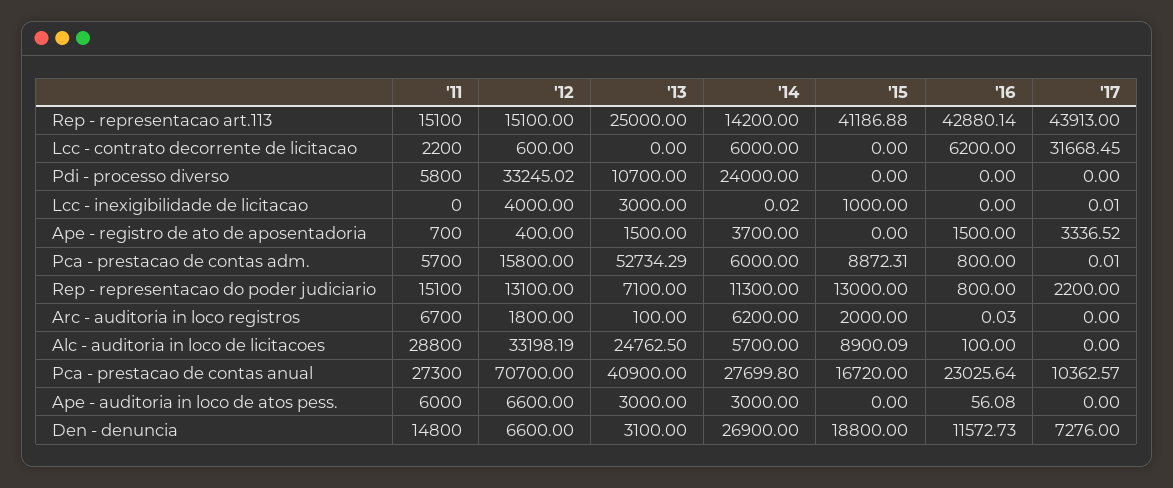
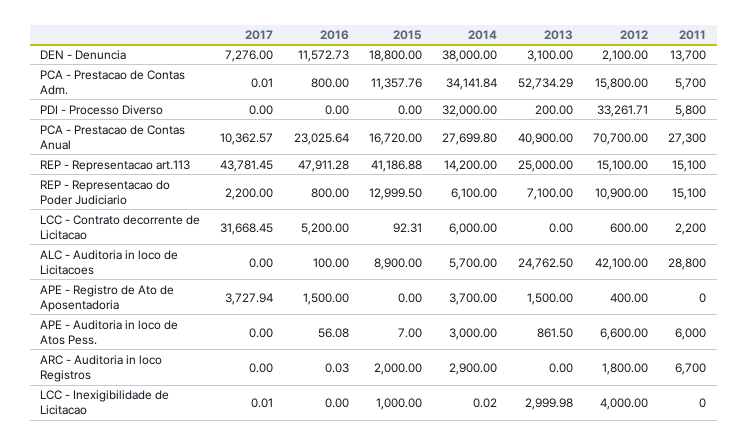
  {
    "'11": {
      "Rep - representacao art.113": 15100,
      "Lcc - contrato decorrente de licitacao": 2200,
      "Pdi - processo diverso": 5800,
      "Lcc - inexigibilidade de licitacao": 0,
-     "Ape - registro de ato de aposentadoria": 700,
+     "Ape - registro de ato de aposentadoria": 0,
      "Pca - prestacao de contas adm.": 5700,
      "Rep - representacao do poder judiciario": 15100,
      "Arc - auditoria in loco registros": 6700,
      "Alc - auditoria in loco de licitacoes": 28800,
      "Pca - prestacao de contas anual": 27300,
      "Ape - auditoria in loco de atos pess.": 6000,
-     "Den - denuncia": 14800
+     "Den - denuncia": 13700
    },
    "'12": {
      "Rep - representacao art.113": 15100,
      "Lcc - contrato decorrente de licitacao": 600,
-     "Pdi - processo diverso": 33245.02,
+     "Pdi - processo diverso": 33261.71,
      "Lcc - inexigibilidade de licitacao": 4000,
      "Ape - registro de ato de aposentadoria": 400,
      "Pca - prestacao de contas adm.": 15800,
-     "Rep - representacao do poder judiciario": 13100,
+     "Rep - representacao do poder judiciario": 10900,
      "Arc - auditoria in loco registros": 1800,
-     "Alc - auditoria in loco de licitacoes": 33198.19,
+     "Alc - auditoria in loco de licitacoes": 42100,
      "Pca - prestacao de contas anual": 70700,
      "Ape - auditoria in loco de atos pess.": 6600,
-     "Den - denuncia": 6600
+     "Den - denuncia": 2100
    },
    "'13": {
      "Rep - representacao art.113": 25000,
      "Lcc - contrato decorrente de licitacao": 0,
-     "Pdi - processo diverso": 10700,
+     "Pdi - processo diverso": 200,
-     "Lcc - inexigibilidade de licitacao": 3000,
+     "Lcc - inexigibilidade de licitacao": 2999.98,
      "Ape - registro de ato de aposentadoria": 1500,
      "Pca - prestacao de contas adm.": 52734.29,
      "Rep - representacao do poder judiciario": 7100,
-     "Arc - auditoria in loco registros": 100,
+     "Arc - auditoria in loco registros": 0,
      "Alc - auditoria in loco de licitacoes": 24762.5,
      "Pca - prestacao de contas anual": 40900,
-     "Ape - auditoria in loco de atos pess.": 3000,
+     "Ape - auditoria in loco de atos pess.": 861.5,
      "Den - denuncia": 3100
    },
    "'14": {
      "Rep - representacao art.113": 14200,
      "Lcc - contrato decorrente de licitacao": 6000,
-     "Pdi - processo diverso": 24000,
+     "Pdi - processo diverso": 32000,
      "Lcc - inexigibilidade de licitacao": 0.02,
      "Ape - registro de ato de aposentadoria": 3700,
-     "Pca - prestacao de contas adm.": 6000,
+     "Pca - prestacao de contas adm.": 34141.84,
-     "Rep - representacao do poder judiciario": 11300,
+     "Rep - representacao do poder judiciario": 6100,
-     "Arc - auditoria in loco registros": 6200,
+     "Arc - auditoria in loco registros": 2900,
      "Alc - auditoria in loco de licitacoes": 5700,
      "Pca - prestacao de contas anual": 27699.8,
      "Ape - auditoria in loco de atos pess.": 3000,
-     "Den - denuncia": 26900
+     "Den - denuncia": 38000
    },
    "'15": {
      "Rep - representacao art.113": 41186.88,
-     "Lcc - contrato decorrente de licitacao": 0,
+     "Lcc - contrato decorrente de licitacao": 92.31,
      "Pdi - processo diverso": 0,
      "Lcc - inexigibilidade de licitacao": 1000,
      "Ape - registro de ato de aposentadoria": 0,
-     "Pca - prestacao de contas adm.": 8872.31,
+     "Pca - prestacao de contas adm.": 11357.76,
-     "Rep - representacao do poder judiciario": 13000,
+     "Rep - representacao do poder judiciario": 12999.5,
      "Arc - auditoria in loco registros": 2000,
-     "Alc - auditoria in loco de licitacoes": 8900.09,
+     "Alc - auditoria in loco de licitacoes": 8900,
      "Pca - prestacao de contas anual": 16720,
-     "Ape - auditoria in loco de atos pess.": 0,
+     "Ape - auditoria in loco de atos pess.": 7,
      "Den - denuncia": 18800
    },
    "'16": {
-     "Rep - representacao art.113": 42880.14,
+     "Rep - representacao art.113": 47911.28,
-     "Lcc - contrato decorrente de licitacao": 6200,
+     "Lcc - contrato decorrente de licitacao": 5200,
      "Pdi - processo diverso": 0,
      "Lcc - inexigibilidade de licitacao": 0,
      "Ape - registro de ato de aposentadoria": 1500,
      "Pca - prestacao de contas adm.": 800,
      "Rep - representacao do poder judiciario": 800,
      "Arc - auditoria in loco registros": 0.03,
      "Alc - auditoria in loco de licitacoes": 100,
      "Pca - prestacao de contas anual": 23025.64,
      "Ape - auditoria in loco de atos pess.": 56.08,
      "Den - denuncia": 11572.73
    },
    "'17": {
-     "Rep - representacao art.113": 43913,
+     "Rep - representacao art.113": 43781.45,
      "Lcc - contrato decorrente de licitacao": 31668.45,
      "Pdi - processo diverso": 0,
      "Lcc - inexigibilidade de licitacao": 0.01,
-     "Ape - registro de ato de aposentadoria": 3336.52,
+     "Ape - registro de ato de aposentadoria": 3727.94,
      "Pca - prestacao de contas adm.": 0.01,
      "Rep - representacao do poder judiciario": 2200,
      "Arc - auditoria in loco registros": 0,
      "Alc - auditoria in loco de licitacoes": 0,
      "Pca - prestacao de contas anual": 10362.57,
      "Ape - auditoria in loco de atos pess.": 0,
      "Den - denuncia": 7276
    }
  }

